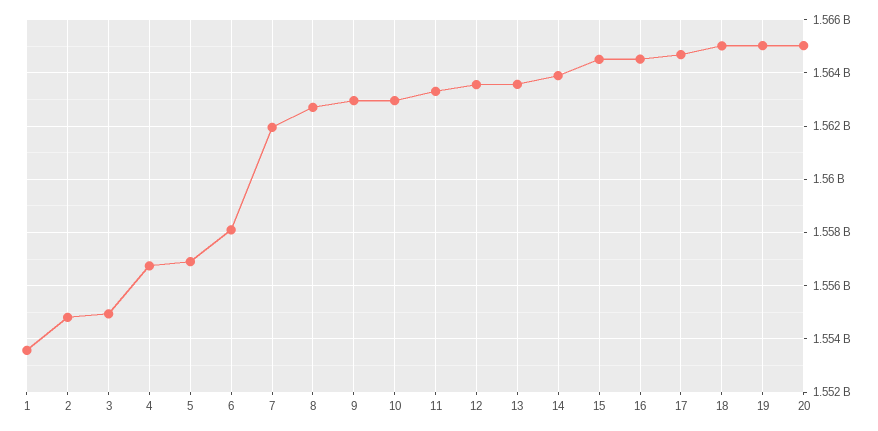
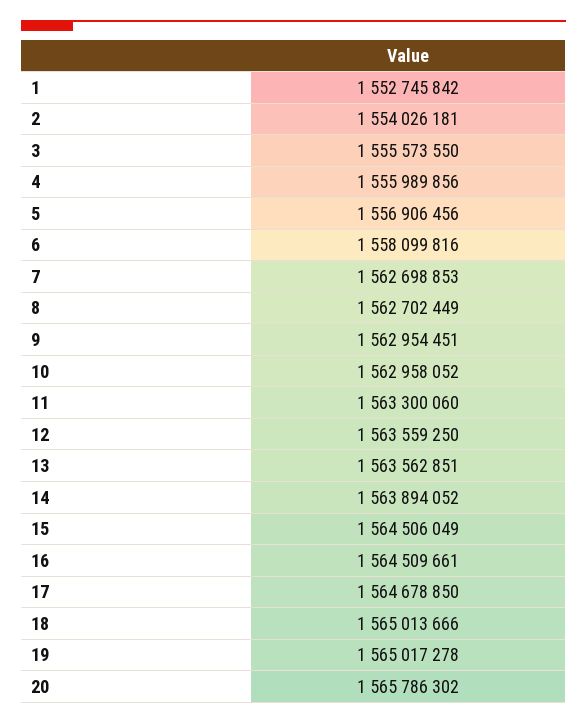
  {
-   "1": 1553500000,
+   "1": 1552745842,
-   "2": 1554750000,
+   "2": 1554026181,
-   "3": 1555000000,
+   "3": 1555573550,
-   "4": 1556750000,
+   "4": 1555989856,
    "5": 1556906456,
    "6": 1558099816,
-   "7": 1562000000,
+   "7": 1562698853,
    "8": 1562702449,
    "9": 1562954451,
    "10": 1562958052,
    "11": 1563300060,
    "12": 1563559250,
    "13": 1563562851,
    "14": 1563894052,
    "15": 1564506049,
    "16": 1564509661,
    "17": 1564678850,
    "18": 1565013666,
    "19": 1565017278,
-   "20": 1565000000
+   "20": 1565786302
  }

